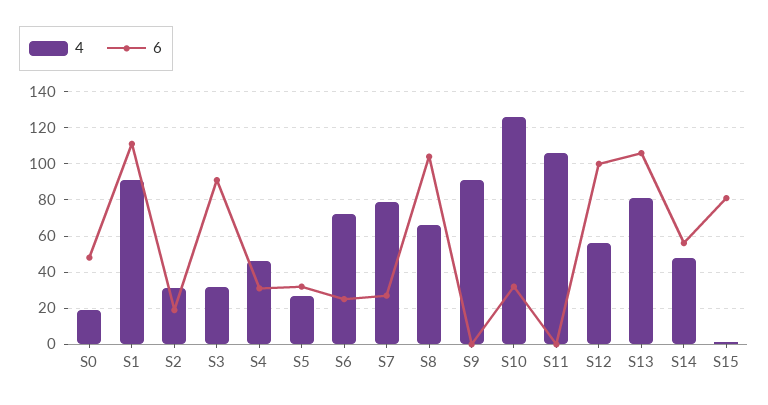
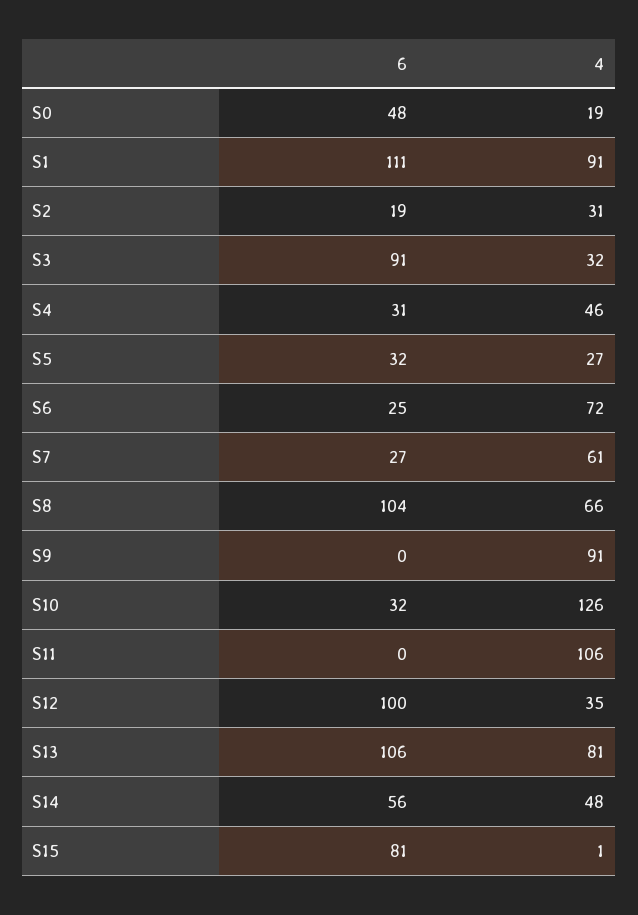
  {
    "4": {
      "S0": 19,
      "S1": 91,
      "S2": 31,
      "S3": 32,
      "S4": 46,
      "S5": 27,
      "S6": 72,
-     "S7": 80,
+     "S7": 61,
      "S8": 66,
      "S9": 91,
      "S10": 126,
      "S11": 106,
-     "S12": 55,
+     "S12": 35,
      "S13": 81,
      "S14": 48,
      "S15": 1
    },
    "6": {
      "S0": 48,
      "S1": 111,
      "S2": 19,
      "S3": 91,
      "S4": 31,
      "S5": 32,
      "S6": 25,
      "S7": 27,
      "S8": 104,
      "S9": 0,
      "S10": 32,
      "S11": 0,
      "S12": 100,
      "S13": 106,
      "S14": 56,
      "S15": 81
    }
  }

